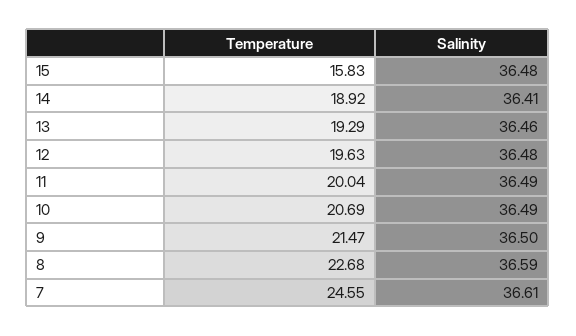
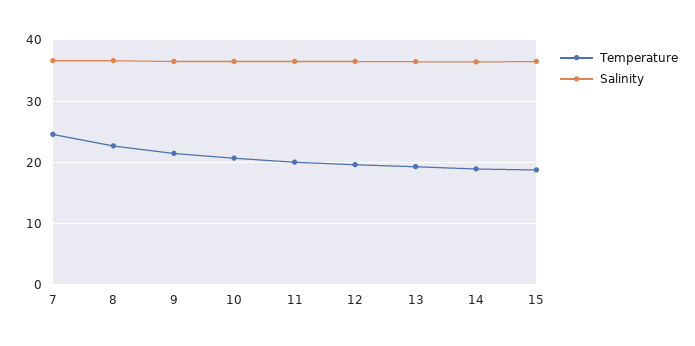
  {
    "Temperature": {
-     "15": 15.83,
+     "15": 19,
      "14": 18.92,
      "13": 19.29,
      "12": 19.63,
      "11": 20.04,
      "10": 20.69,
      "9": 21.47,
      "8": 22.68,
      "7": 24.55
    },
    "Salinity": {
      "15": 36.48,
      "14": 36.41,
      "13": 36.46,
      "12": 36.48,
      "11": 36.49,
      "10": 36.49,
      "9": 36.5,
      "8": 36.59,
      "7": 36.61
    }
  }

